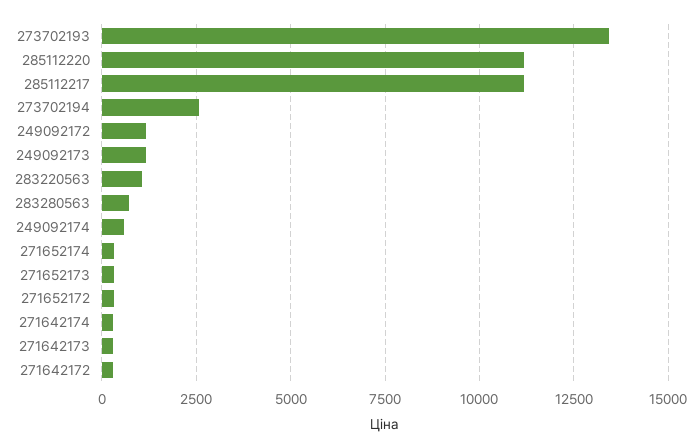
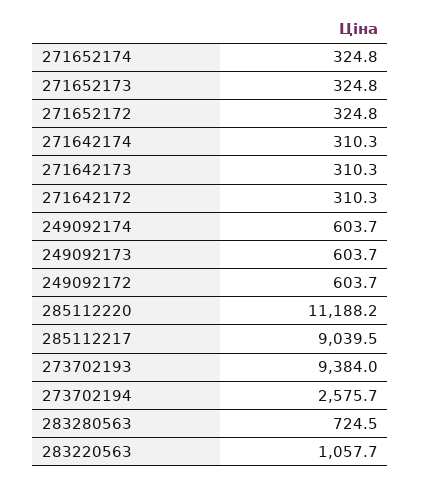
  {
-   "273702193": 13500,
+   "273702193": 9384,
    "285112220": 11188.2,
-   "285112217": 11250,
+   "285112217": 9039.5,
    "273702194": 2575.7,
-   "249092172": 1250,
+   "249092172": 603.7,
-   "249092173": 1250,
+   "249092173": 603.7,
    "283220563": 1057.7,
    "283280563": 724.5,
    "249092174": 603.7,
    "271652174": 324.8,
    "271652173": 324.8,
    "271652172": 324.8,
    "271642174": 310.3,
    "271642173": 310.3,
    "271642172": 310.3
  }

